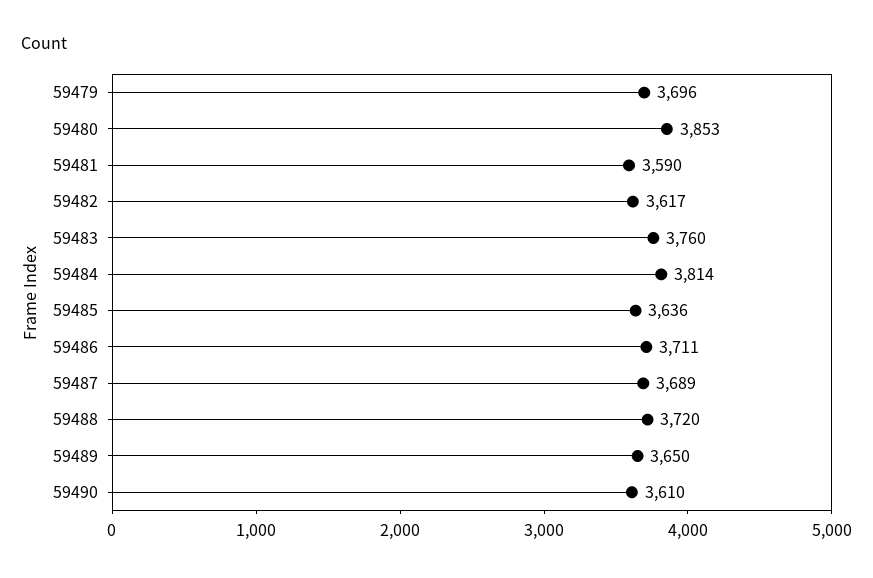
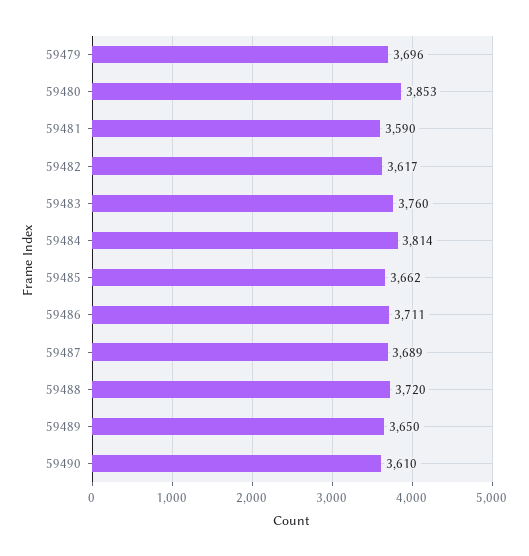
  {
    "59479": 3696,
    "59480": 3853,
    "59481": 3590,
    "59482": 3617,
    "59483": 3760,
    "59484": 3814,
-   "59485": 3636,
+   "59485": 3662,
    "59486": 3711,
    "59487": 3689,
    "59488": 3720,
    "59489": 3650,
    "59490": 3610
  }

